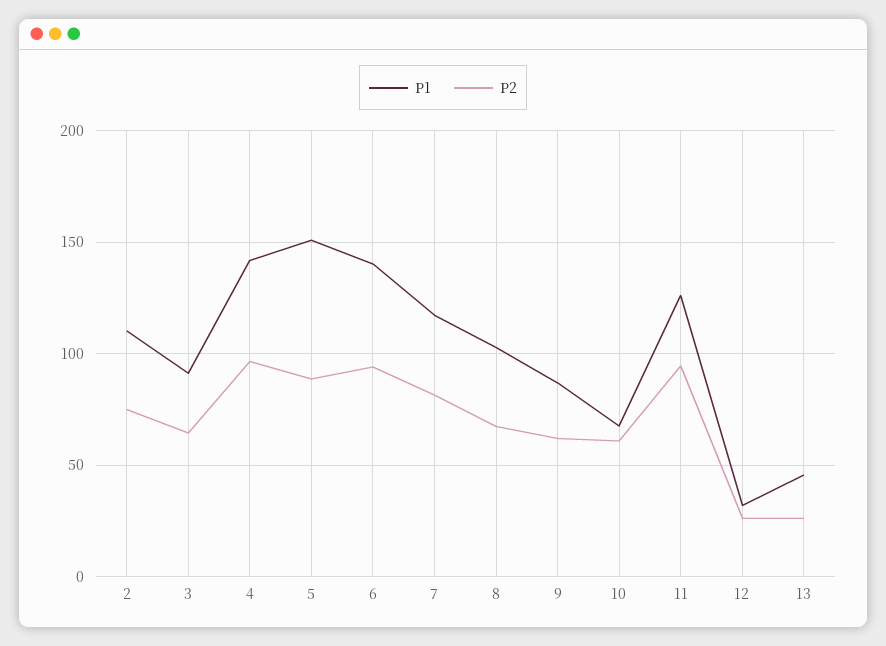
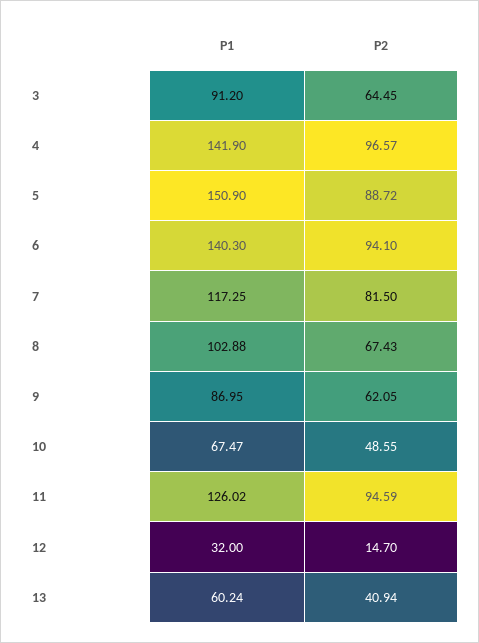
  {
    "P1": {
-     "2": 110,
      "3": 91.2,
      "4": 141.9,
      "5": 150.9,
      "6": 140.3,
      "7": 117.25,
      "8": 102.88,
      "9": 86.95,
      "10": 67.47,
      "11": 126.02,
      "12": 32,
-     "13": 45
+     "13": 60.24
    },
    "P2": {
-     "2": 75,
      "3": 64.45,
      "4": 96.57,
      "5": 88.72,
      "6": 94.1,
      "7": 81.5,
      "8": 67.43,
      "9": 62.05,
-     "10": 60,
+     "10": 48.55,
      "11": 94.59,
-     "12": 25,
+     "12": 14.7,
-     "13": 25
+     "13": 40.94
    }
  }

